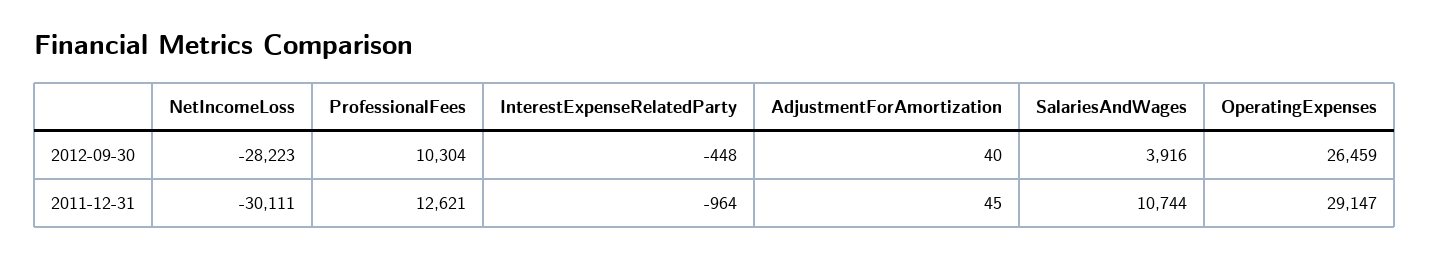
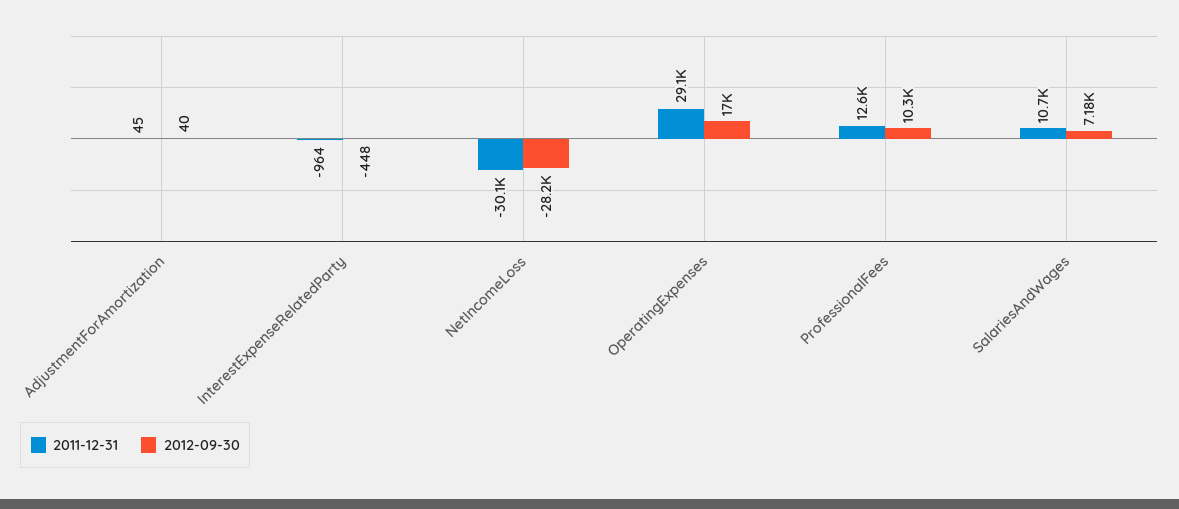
  {
    "2012-09-30": {
      "NetIncomeLoss": -28223,
      "ProfessionalFees": 10304,
      "InterestExpenseRelatedParty": -448,
      "AdjustmentForAmortization": 40,
-     "SalariesAndWages": 3916,
+     "SalariesAndWages": 7180,
-     "OperatingExpenses": 26459
+     "OperatingExpenses": 17000
    },
    "2011-12-31": {
      "NetIncomeLoss": -30111,
      "ProfessionalFees": 12621,
      "InterestExpenseRelatedParty": -964,
      "AdjustmentForAmortization": 45,
      "SalariesAndWages": 10744,
      "OperatingExpenses": 29147
    }
  }

